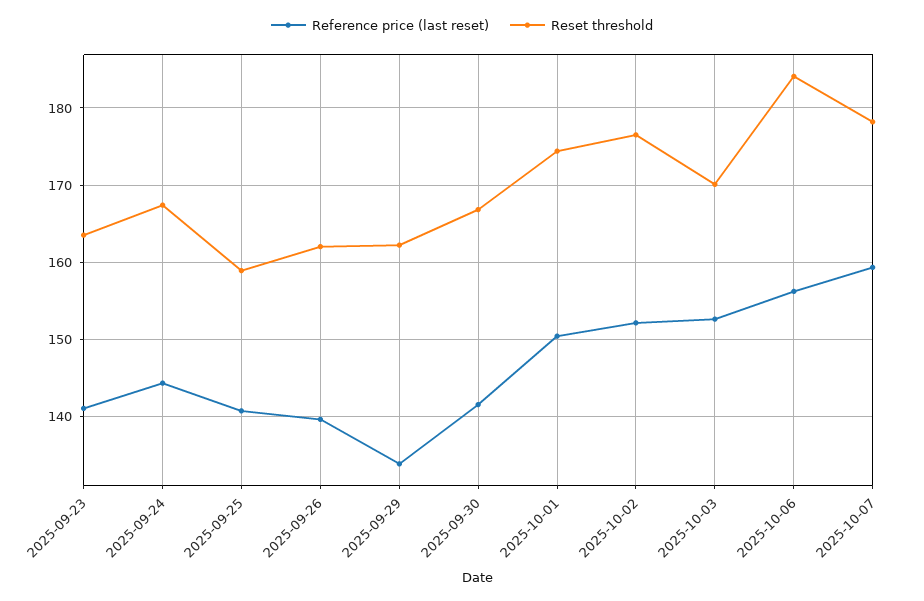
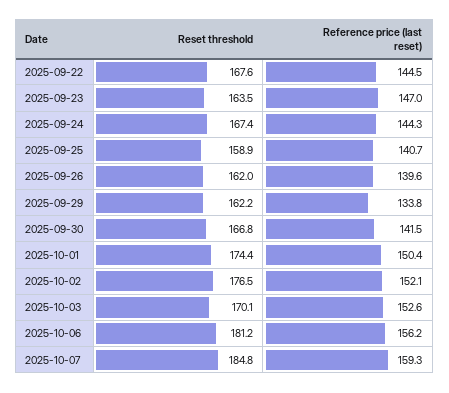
  {
    "Reference price (last reset)": {
-     "2025-09-23": 141,
+     "2025-09-23": 147,
      "2025-09-24": 144.3,
      "2025-09-25": 140.7,
      "2025-09-26": 139.6,
      "2025-09-29": 133.8,
      "2025-09-30": 141.5,
      "2025-10-01": 150.4,
      "2025-10-02": 152.1,
      "2025-10-03": 152.6,
      "2025-10-06": 156.2,
-     "2025-10-07": 159.3
+     "2025-10-07": 159.3,
+     "2025-09-22": 144.5
    },
    "Reset threshold": {
      "2025-09-23": 163.5,
      "2025-09-24": 167.4,
      "2025-09-25": 158.9,
      "2025-09-26": 162,
      "2025-09-29": 162.2,
      "2025-09-30": 166.8,
      "2025-10-01": 174.4,
      "2025-10-02": 176.5,
      "2025-10-03": 170.1,
-     "2025-10-06": 184,
+     "2025-10-06": 181.2,
-     "2025-10-07": 178
+     "2025-10-07": 184.8,
+     "2025-09-22": 167.6
    }
  }

